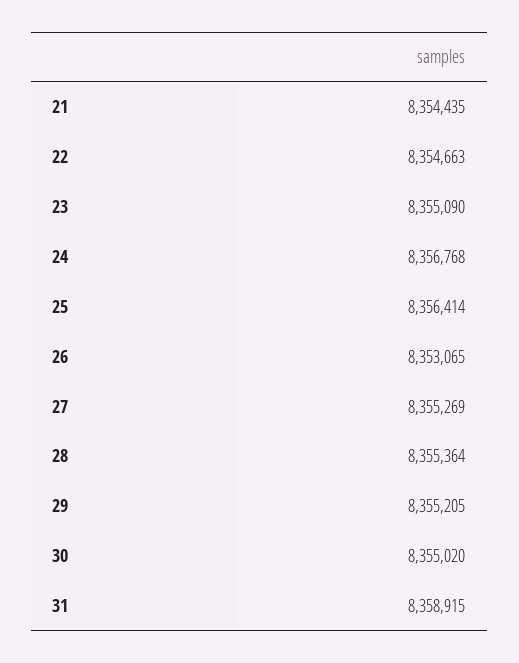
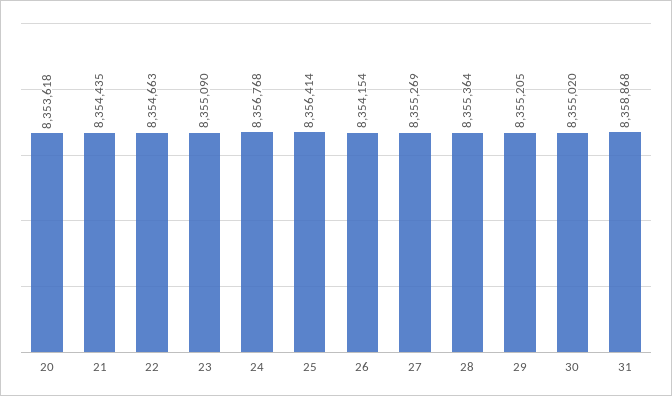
  {
    "21": 8354435,
    "22": 8354663,
    "23": 8355090,
    "24": 8356768,
    "25": 8356414,
-   "26": 8353065,
+   "26": 8354154,
    "27": 8355269,
    "28": 8355364,
    "29": 8355205,
    "30": 8355020,
-   "31": 8358915
+   "31": 8358868,
+   "20": 8353618
  }

